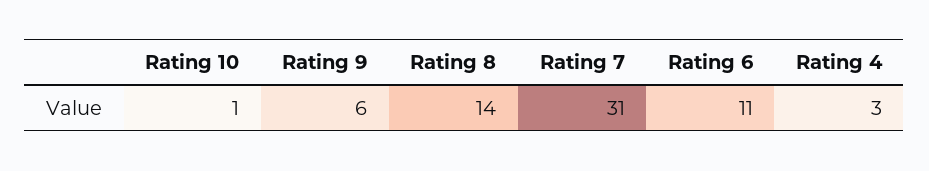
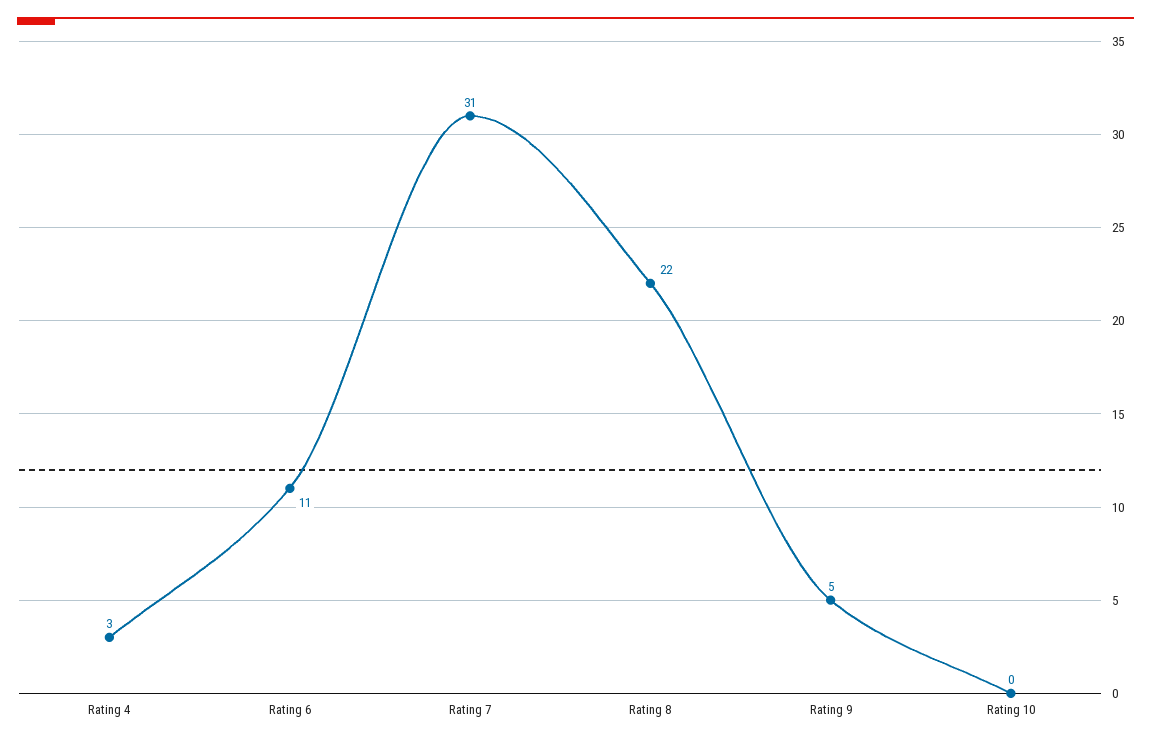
  {
-   "Rating 10": 1,
+   "Rating 10": 0,
-   "Rating 9": 6,
+   "Rating 9": 5,
-   "Rating 8": 14,
+   "Rating 8": 22,
    "Rating 7": 31,
    "Rating 6": 11,
    "Rating 4": 3
  }

